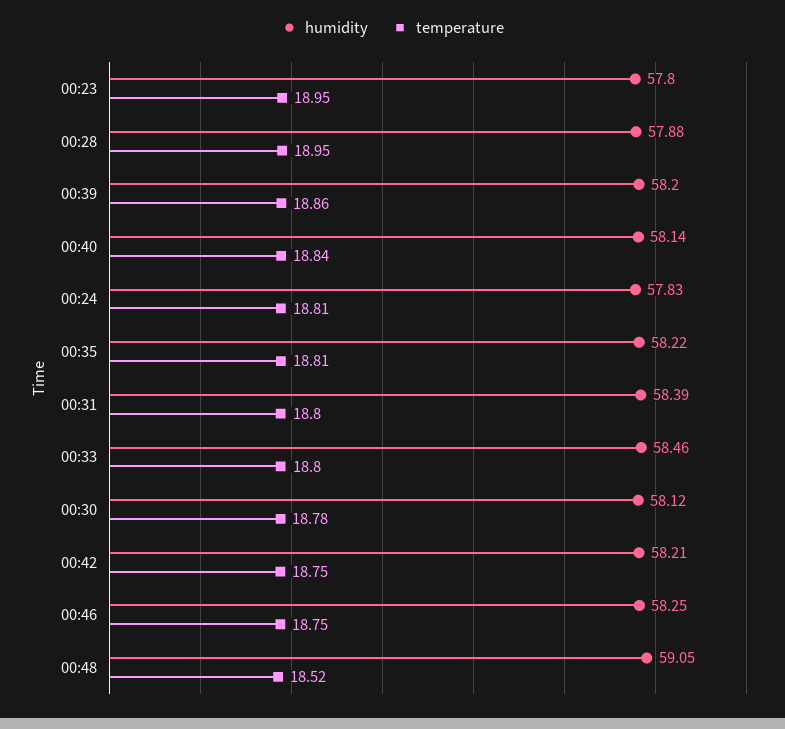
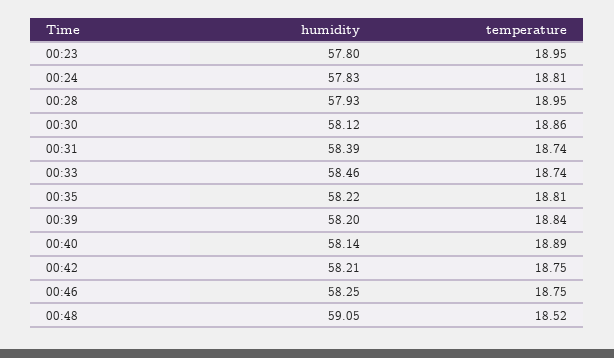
  {
    "humidity": {
      "00:23": 57.8,
-     "00:28": 57.88,
+     "00:28": 57.93,
      "00:39": 58.2,
      "00:40": 58.14,
      "00:24": 57.83,
      "00:35": 58.22,
      "00:31": 58.39,
      "00:33": 58.46,
      "00:30": 58.12,
      "00:42": 58.21,
      "00:46": 58.25,
      "00:48": 59.05
    },
    "temperature": {
      "00:23": 18.95,
      "00:28": 18.95,
-     "00:39": 18.86,
+     "00:39": 18.84,
-     "00:40": 18.84,
+     "00:40": 18.89,
      "00:24": 18.81,
      "00:35": 18.81,
-     "00:31": 18.8,
+     "00:31": 18.74,
-     "00:33": 18.8,
+     "00:33": 18.74,
-     "00:30": 18.78,
+     "00:30": 18.86,
      "00:42": 18.75,
      "00:46": 18.75,
      "00:48": 18.52
    }
  }

